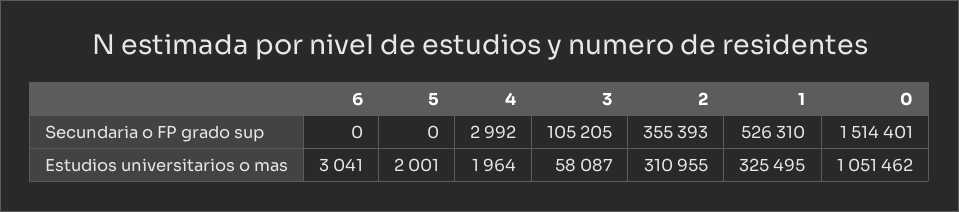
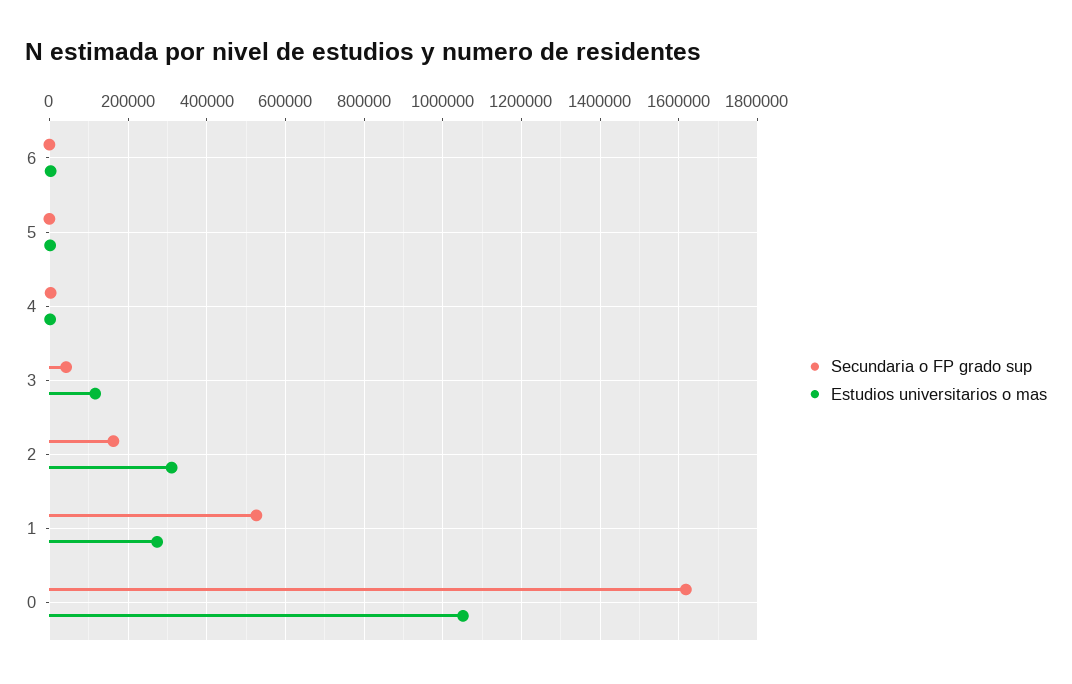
  {
    "Secundaria o FP grado sup": {
      "6": 0,
      "5": 0,
      "4": 2992,
-     "3": 105205,
+     "3": 40000,
-     "2": 355393,
+     "2": 160000,
      "1": 526310,
-     "0": 1514401
+     "0": 1620000
    },
    "Estudios universitarios o mas": {
      "6": 3041,
      "5": 2001,
      "4": 1964,
-     "3": 58087,
+     "3": 120000,
      "2": 310955,
-     "1": 325495,
+     "1": 280000,
      "0": 1051462
    }
  }

